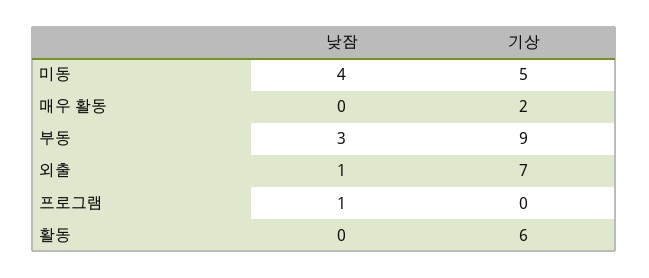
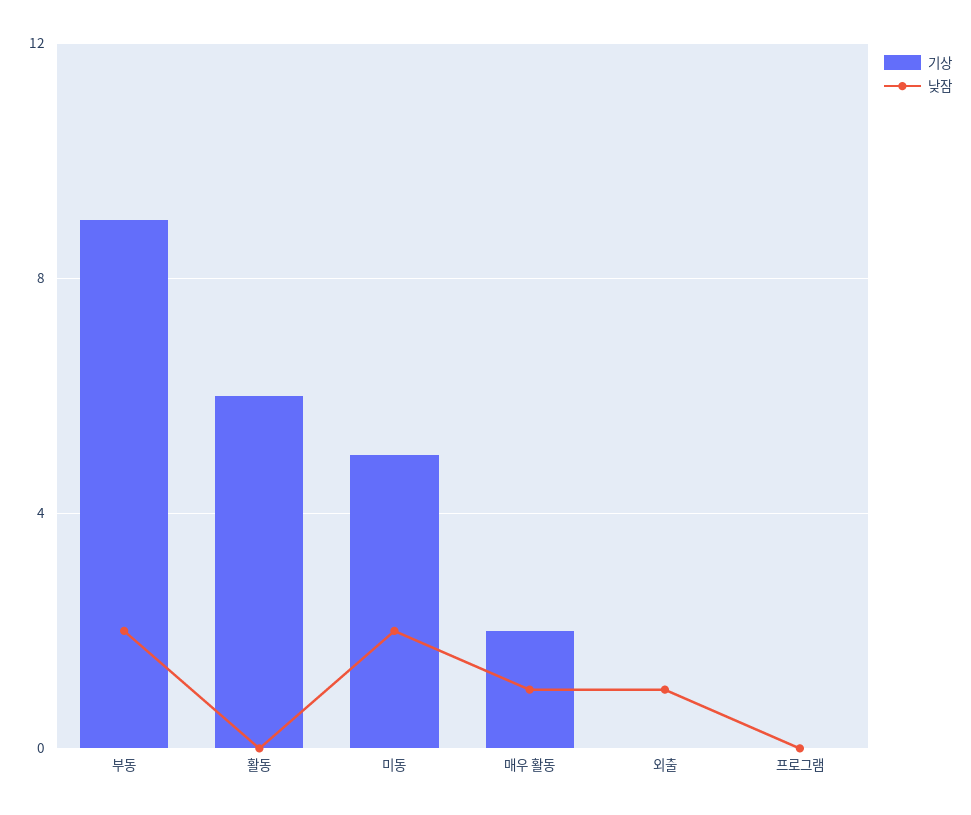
  {
    "낮잠": {
-     "미동": 4,
+     "미동": 2,
-     "매우 활동": 0,
+     "매우 활동": 1,
-     "부동": 3,
+     "부동": 2,
      "외출": 1,
-     "프로그램": 1,
+     "프로그램": 0,
      "활동": 0
    },
    "기상": {
      "미동": 5,
      "매우 활동": 2,
      "부동": 9,
-     "외출": 7,
+     "외출": 0,
      "프로그램": 0,
      "활동": 6
    }
  }

